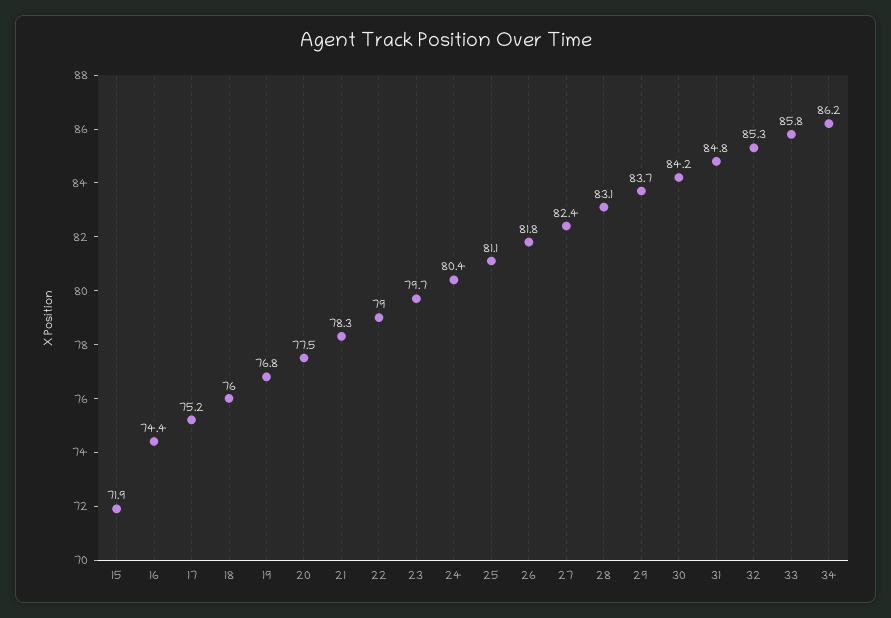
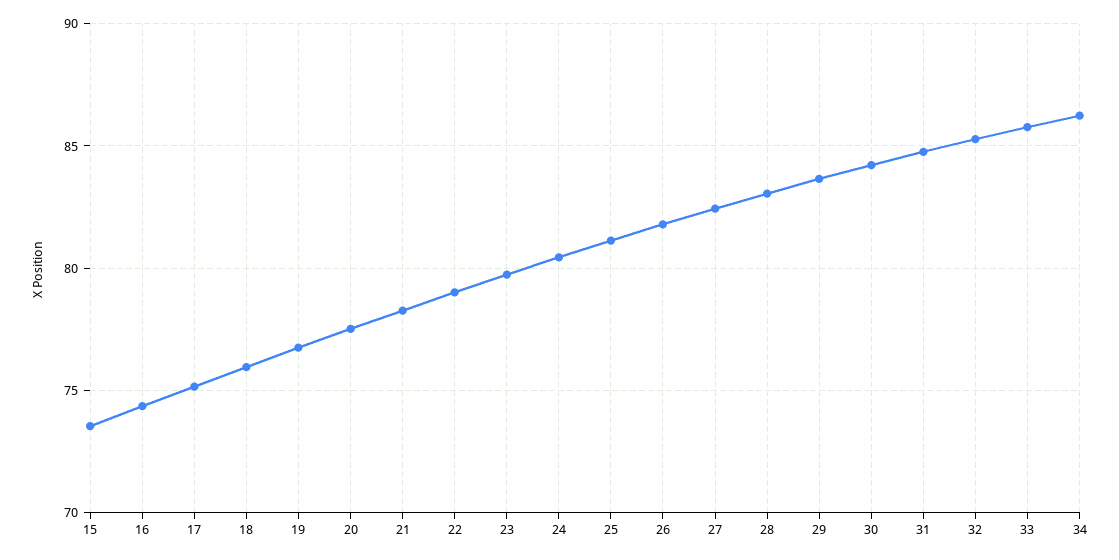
  {
-   "15": 71.9,
+   "15": 73.5,
    "16": 74.4,
    "17": 75.2,
    "18": 76,
    "19": 76.8,
    "20": 77.5,
    "21": 78.3,
    "22": 79,
    "23": 79.7,
    "24": 80.4,
    "25": 81.1,
    "26": 81.8,
    "27": 82.4,
    "28": 83.1,
    "29": 83.7,
    "30": 84.2,
    "31": 84.8,
    "32": 85.3,
    "33": 85.8,
    "34": 86.2
  }

